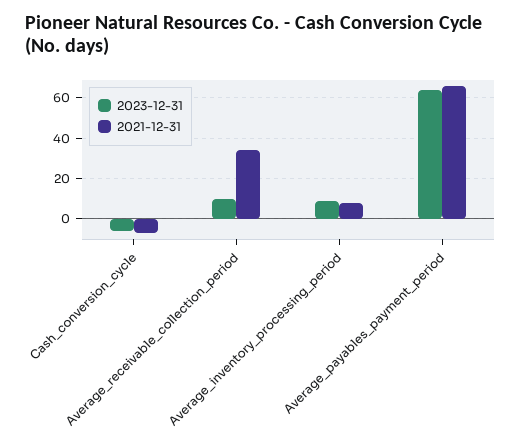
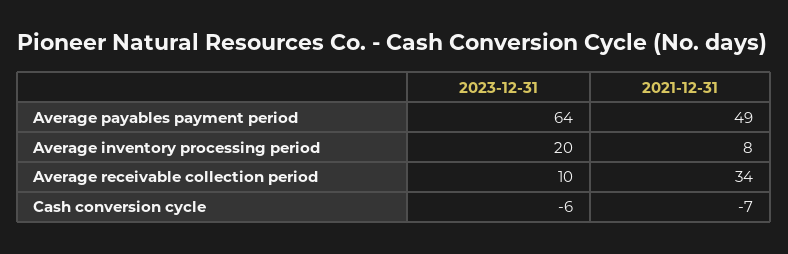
  {
    "2023-12-31": {
      "Cash_conversion_cycle": -6,
      "Average_receivable_collection_period": 10,
-     "Average_inventory_processing_period": 10,
+     "Average_inventory_processing_period": 20,
      "Average_payables_payment_period": 64
    },
    "2021-12-31": {
      "Cash_conversion_cycle": -7,
      "Average_receivable_collection_period": 34,
      "Average_inventory_processing_period": 8,
-     "Average_payables_payment_period": 65
+     "Average_payables_payment_period": 49
    }
  }

